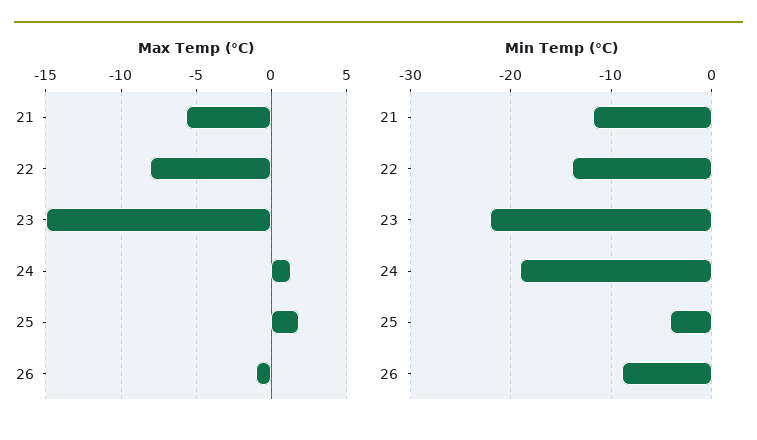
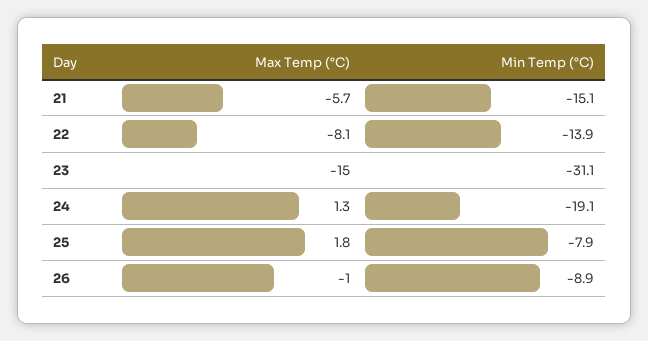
  {
    "Max Temp (°C)": {
      "21": -5.7,
      "22": -8.1,
      "23": -15,
      "24": 1.3,
      "25": 1.8,
      "26": -1
    },
    "Min Temp (°C)": {
-     "21": -12,
+     "21": -15.1,
      "22": -13.9,
-     "23": -22,
+     "23": -31.1,
      "24": -19.1,
-     "25": -4,
+     "25": -7.9,
      "26": -8.9
    }
  }

